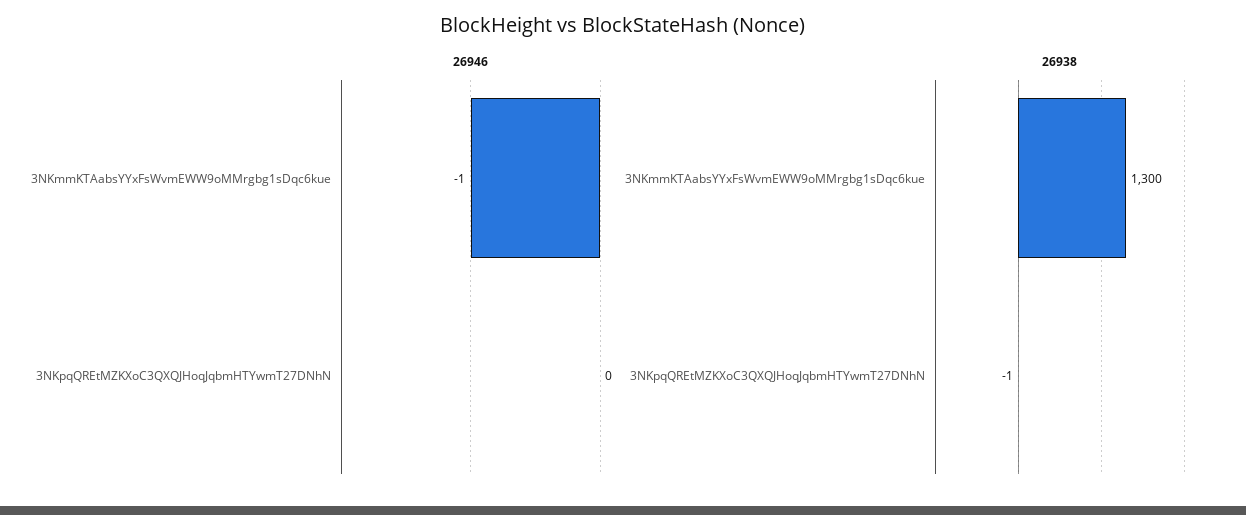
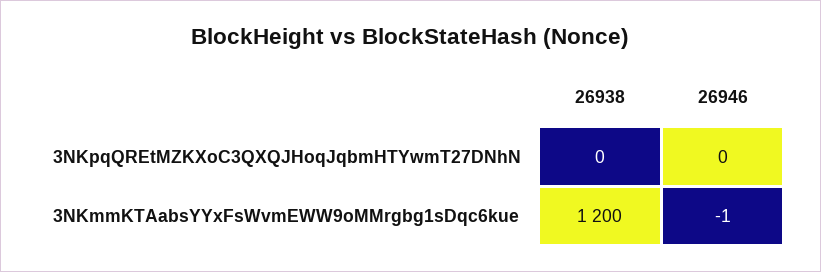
  {
    "26946": {
      "3NKmmKTAabsYYxFsWvmEWW9oMMrgbg1sDqc6kue": -1,
      "3NKpqQREtMZKXoC3QXQJHoqJqbmHTYwmT27DNhN": 0
    },
    "26938": {
-     "3NKmmKTAabsYYxFsWvmEWW9oMMrgbg1sDqc6kue": 1300,
+     "3NKmmKTAabsYYxFsWvmEWW9oMMrgbg1sDqc6kue": 1200,
-     "3NKpqQREtMZKXoC3QXQJHoqJqbmHTYwmT27DNhN": -1
+     "3NKpqQREtMZKXoC3QXQJHoqJqbmHTYwmT27DNhN": 0
    }
  }

